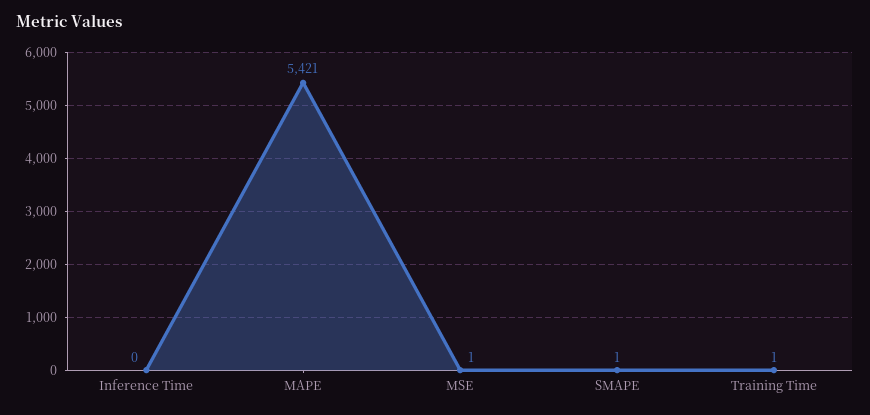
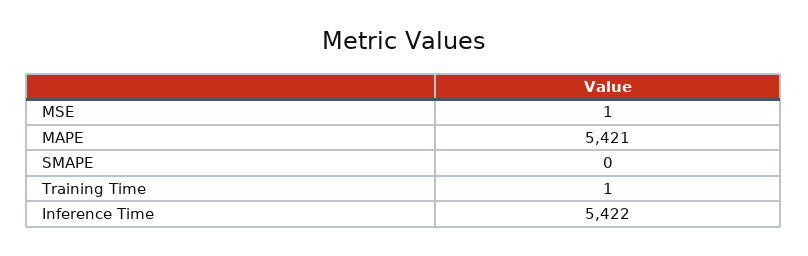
  {
-   "Inference Time": 0,
+   "Inference Time": 5422,
    "MAPE": 5421,
    "MSE": 1,
-   "SMAPE": 1,
+   "SMAPE": 0,
    "Training Time": 1
  }

